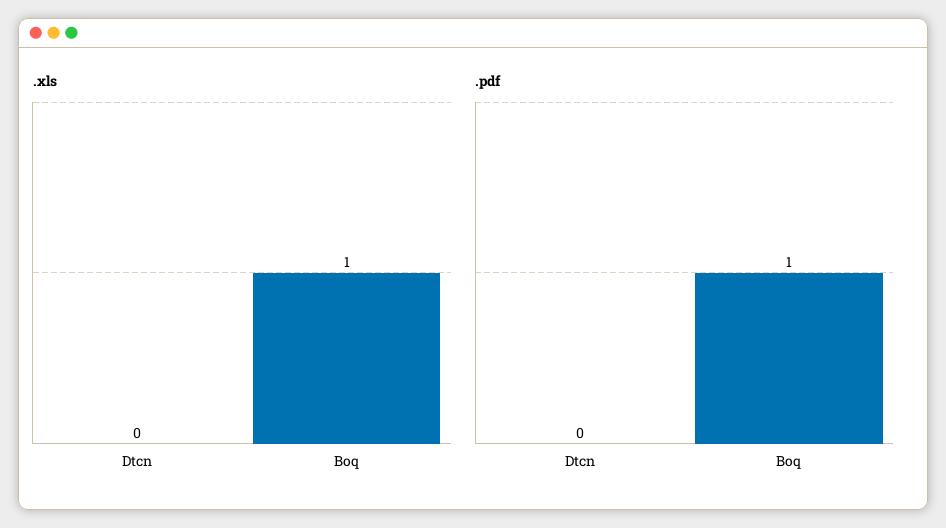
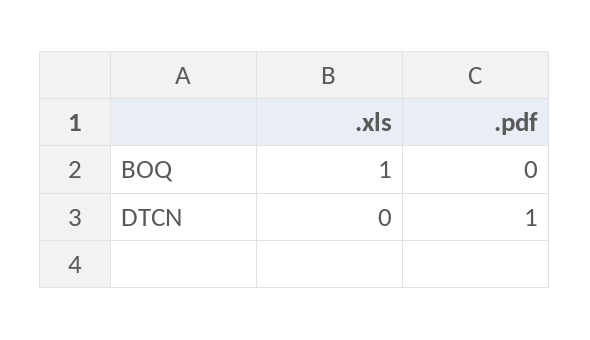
  {
    ".xls": {
      "Dtcn": 0,
      "Boq": 1
    },
    ".pdf": {
-     "Dtcn": 0,
+     "Dtcn": 1,
-     "Boq": 1
+     "Boq": 0
    }
  }

